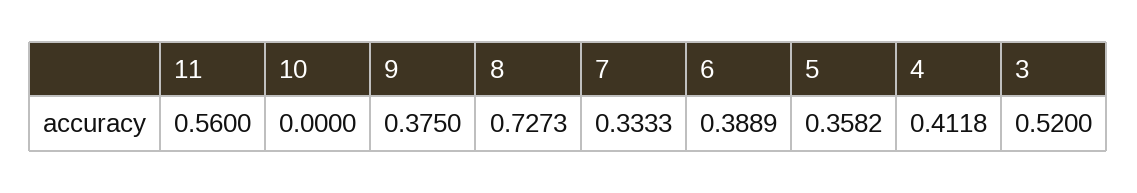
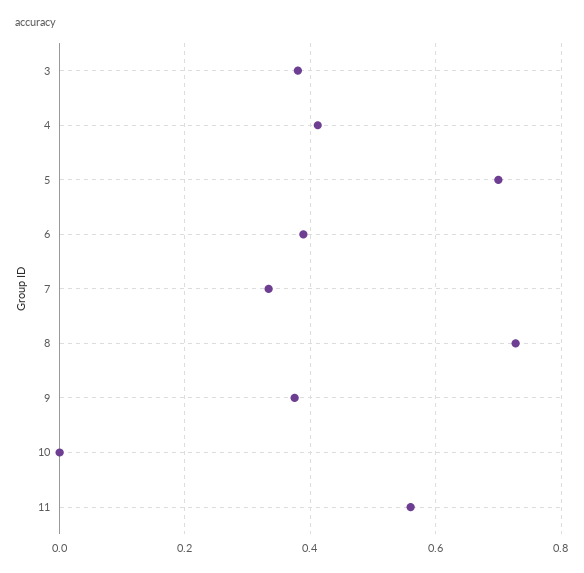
  {
    "11": 0.56,
    "10": 0,
    "9": 0.375,
    "8": 0.7273,
    "7": 0.3333,
    "6": 0.3889,
-   "5": 0.3582,
+   "5": 0.7,
    "4": 0.4118,
-   "3": 0.52
+   "3": 0.38
  }

